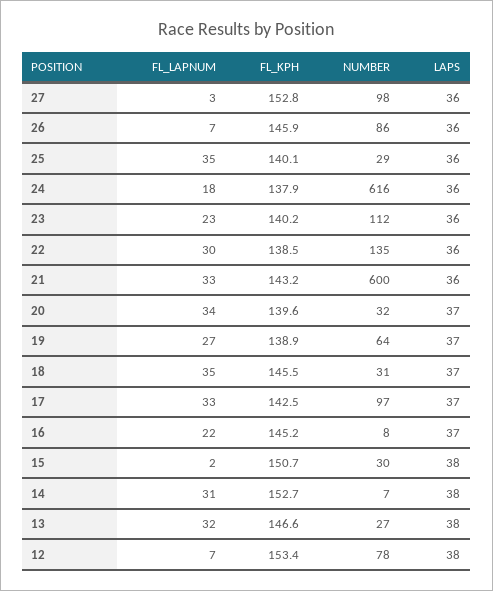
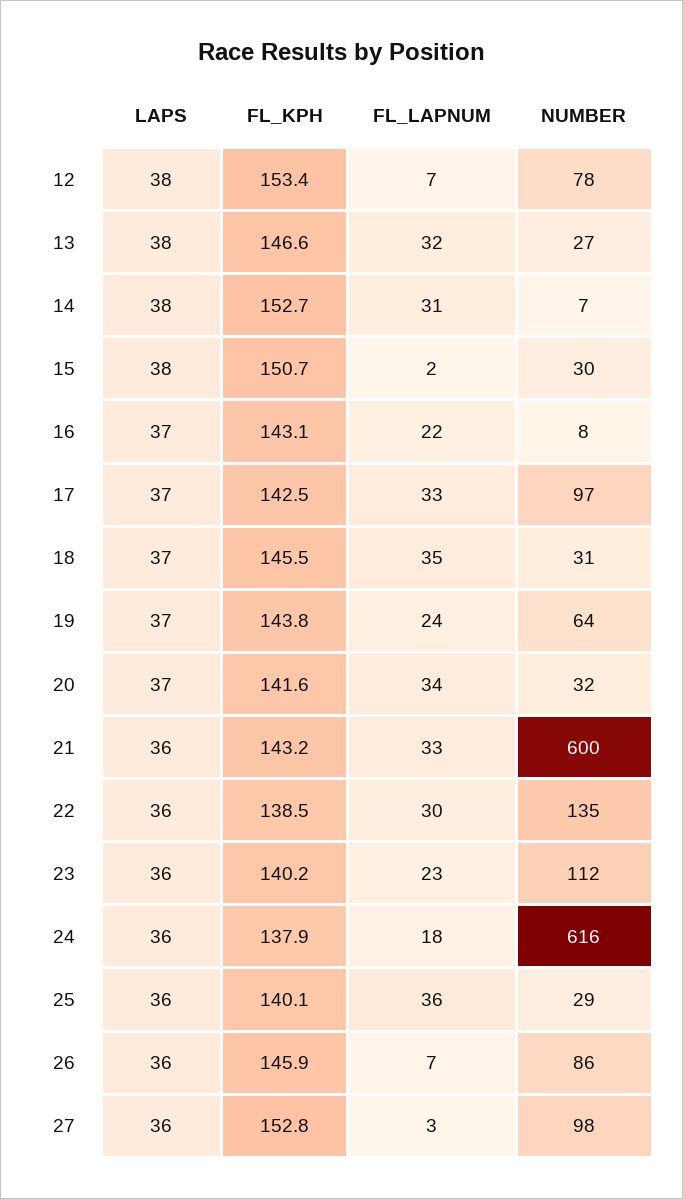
  {
    "FL_LAPNUM": {
      "27": 3,
      "26": 7,
-     "25": 35,
+     "25": 36,
      "24": 18,
      "23": 23,
      "22": 30,
      "21": 33,
      "20": 34,
-     "19": 27,
+     "19": 24,
      "18": 35,
      "17": 33,
      "16": 22,
      "15": 2,
      "14": 31,
      "13": 32,
      "12": 7
    },
    "FL_KPH": {
      "27": 152.8,
      "26": 145.9,
      "25": 140.1,
      "24": 137.9,
      "23": 140.2,
      "22": 138.5,
      "21": 143.2,
-     "20": 139.6,
+     "20": 141.6,
-     "19": 138.9,
+     "19": 143.8,
      "18": 145.5,
      "17": 142.5,
-     "16": 145.2,
+     "16": 143.1,
      "15": 150.7,
      "14": 152.7,
      "13": 146.6,
      "12": 153.4
    },
    "NUMBER": {
      "27": 98,
      "26": 86,
      "25": 29,
      "24": 616,
      "23": 112,
      "22": 135,
      "21": 600,
      "20": 32,
      "19": 64,
      "18": 31,
      "17": 97,
      "16": 8,
      "15": 30,
      "14": 7,
      "13": 27,
      "12": 78
    },
    "LAPS": {
      "27": 36,
      "26": 36,
      "25": 36,
      "24": 36,
      "23": 36,
      "22": 36,
      "21": 36,
      "20": 37,
      "19": 37,
      "18": 37,
      "17": 37,
      "16": 37,
      "15": 38,
      "14": 38,
      "13": 38,
      "12": 38
    }
  }

